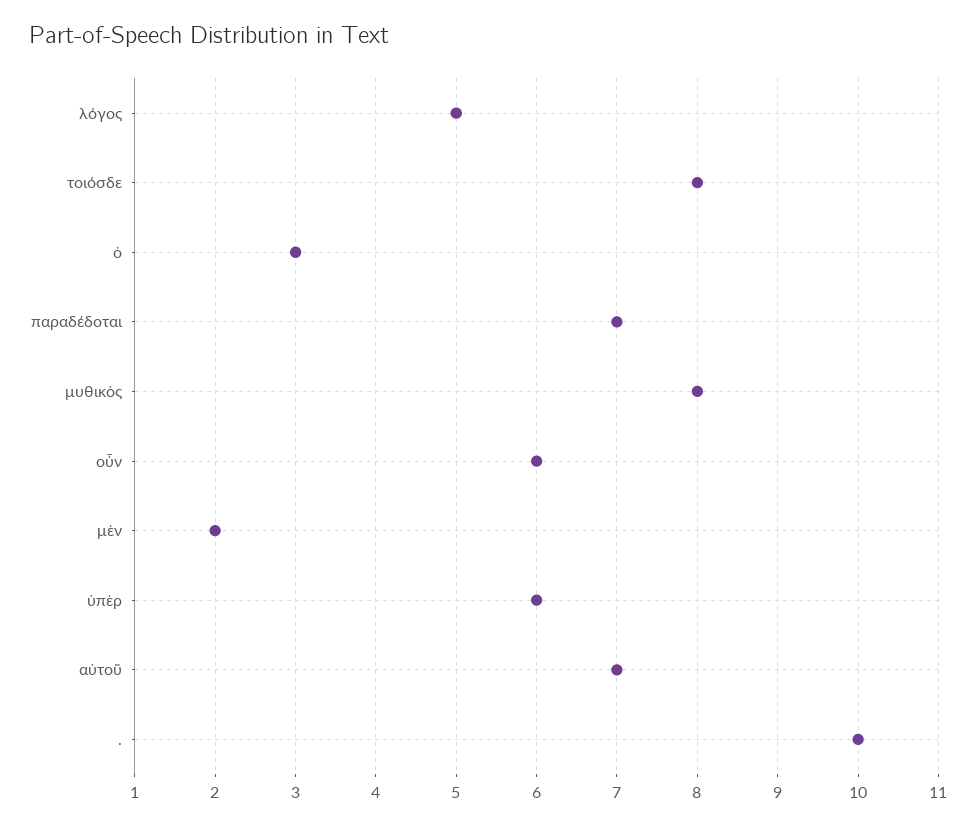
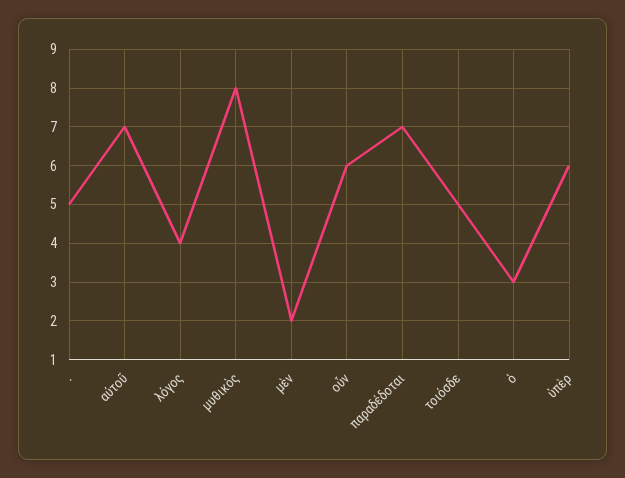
  {
-   "λόγος": 5,
+   "λόγος": 4,
-   "τοιόσδε": 8,
+   "τοιόσδε": 5,
    "ὁ": 3,
    "παραδέδοται": 7,
    "μυθικὸς": 8,
    "οὖν": 6,
    "μὲν": 2,
    "ὑπὲρ": 6,
    "αὐτοῦ": 7,
-   ".": 10
+   ".": 5
  }

